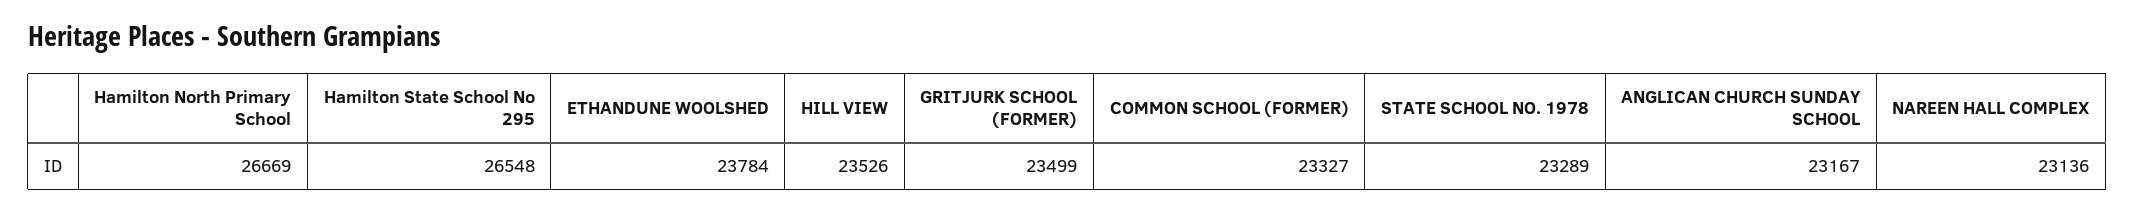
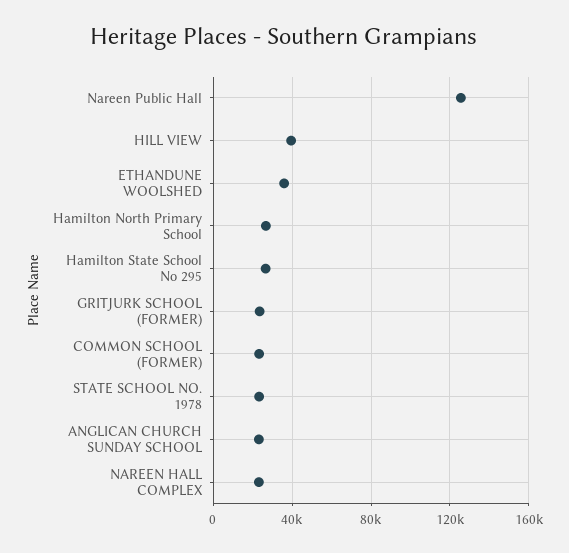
  {
    "Hamilton North Primary School": 26669,
    "Hamilton State School No 295": 26548,
-   "ETHANDUNE WOOLSHED": 23784,
+   "ETHANDUNE WOOLSHED": 35000,
-   "HILL VIEW": 23526,
+   "HILL VIEW": 40000,
    "GRITJURK SCHOOL (FORMER)": 23499,
    "COMMON SCHOOL (FORMER)": 23327,
    "STATE SCHOOL NO. 1978": 23289,
    "ANGLICAN CHURCH SUNDAY SCHOOL": 23167,
-   "NAREEN HALL COMPLEX": 23136
+   "NAREEN HALL COMPLEX": 23136,
+   "Nareen Public Hall": 125000
  }

